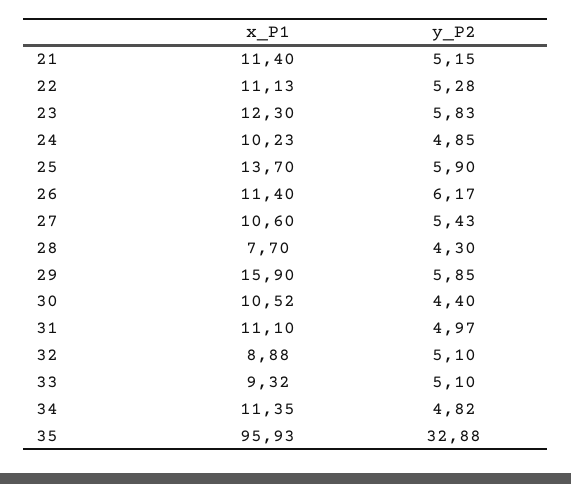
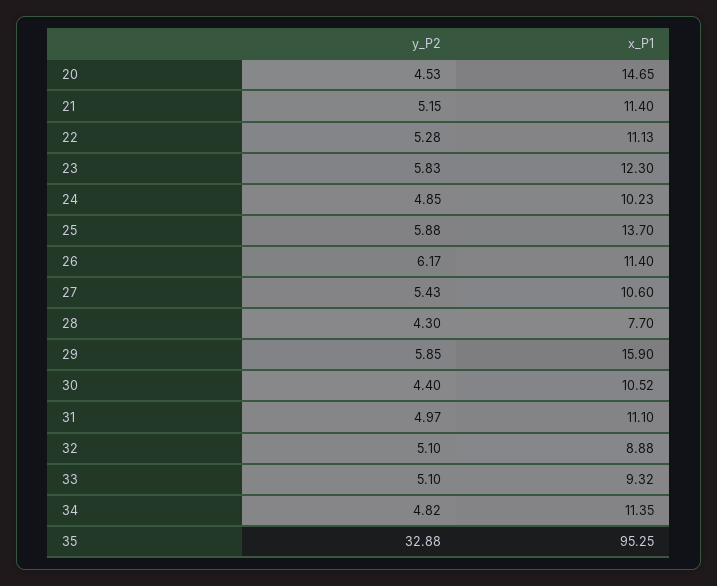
  {
    "x_P1": {
      "21": 11.4,
      "22": 11.13,
      "23": 12.3,
      "24": 10.23,
      "25": 13.7,
      "26": 11.4,
      "27": 10.6,
      "28": 7.7,
      "29": 15.9,
      "30": 10.52,
      "31": 11.1,
      "32": 8.88,
      "33": 9.32,
      "34": 11.35,
-     "35": 95.93
+     "35": 95.25,
+     "20": 14.65
    },
    "y_P2": {
      "21": 5.15,
      "22": 5.28,
      "23": 5.83,
      "24": 4.85,
-     "25": 5.9,
+     "25": 5.88,
      "26": 6.17,
      "27": 5.43,
      "28": 4.3,
      "29": 5.85,
      "30": 4.4,
      "31": 4.97,
      "32": 5.1,
      "33": 5.1,
      "34": 4.82,
-     "35": 32.88
+     "35": 32.88,
+     "20": 4.53
    }
  }

